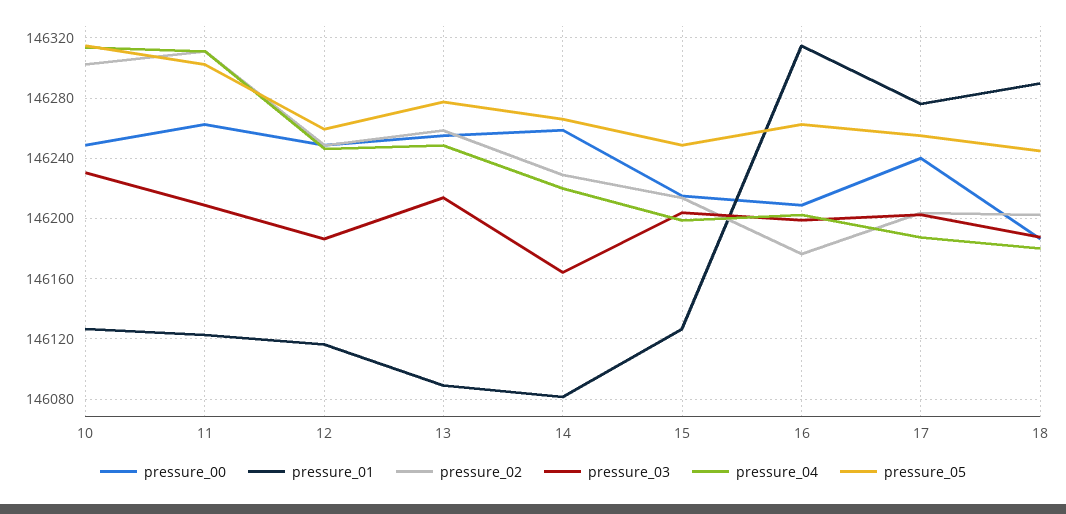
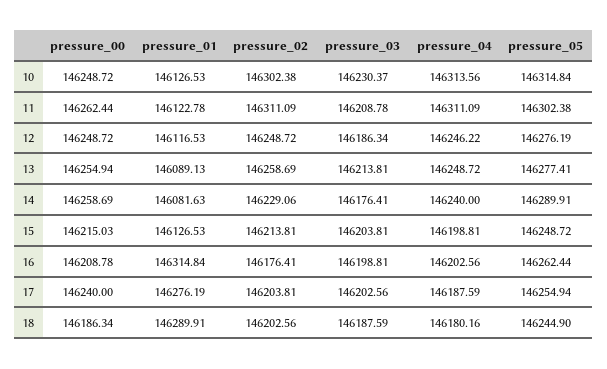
  {
    "pressure_00": {
      "10": 146248.72,
      "11": 146262.44,
      "12": 146248.72,
      "13": 146254.94,
      "14": 146258.69,
      "15": 146215.03,
      "16": 146208.78,
      "17": 146240,
      "18": 146186.34
    },
    "pressure_01": {
      "10": 146126.53,
      "11": 146122.78,
      "12": 146116.53,
      "13": 146089.13,
      "14": 146081.63,
      "15": 146126.53,
      "16": 146314.84,
      "17": 146276.19,
      "18": 146289.91
    },
    "pressure_02": {
      "10": 146302.38,
      "11": 146311.09,
      "12": 146248.72,
      "13": 146258.69,
      "14": 146229.06,
      "15": 146213.81,
      "16": 146176.41,
      "17": 146203.81,
      "18": 146202.56
    },
    "pressure_03": {
      "10": 146230.37,
      "11": 146208.78,
      "12": 146186.34,
      "13": 146213.81,
-     "14": 146165,
+     "14": 146176.41,
      "15": 146203.81,
      "16": 146198.81,
      "17": 146202.56,
      "18": 146187.59
    },
    "pressure_04": {
      "10": 146313.56,
      "11": 146311.09,
      "12": 146246.22,
      "13": 146248.72,
-     "14": 146220,
+     "14": 146240,
      "15": 146198.81,
      "16": 146202.56,
      "17": 146187.59,
      "18": 146180.16
    },
    "pressure_05": {
      "10": 146314.84,
      "11": 146302.38,
-     "12": 146260,
+     "12": 146276.19,
      "13": 146277.41,
-     "14": 146265,
+     "14": 146289.91,
      "15": 146248.72,
      "16": 146262.44,
      "17": 146254.94,
      "18": 146244.9
    }
  }

